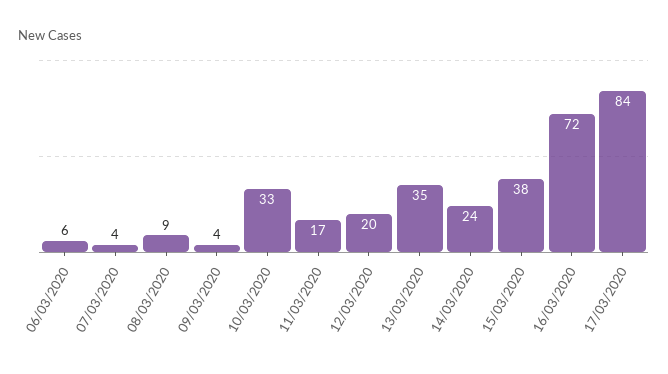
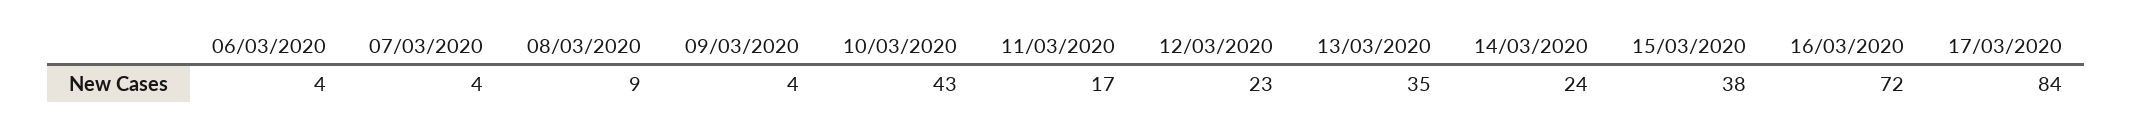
  {
-   "06/03/2020": 6,
+   "06/03/2020": 4,
    "07/03/2020": 4,
    "08/03/2020": 9,
    "09/03/2020": 4,
-   "10/03/2020": 33,
+   "10/03/2020": 43,
    "11/03/2020": 17,
-   "12/03/2020": 20,
+   "12/03/2020": 23,
    "13/03/2020": 35,
    "14/03/2020": 24,
    "15/03/2020": 38,
    "16/03/2020": 72,
    "17/03/2020": 84
  }

